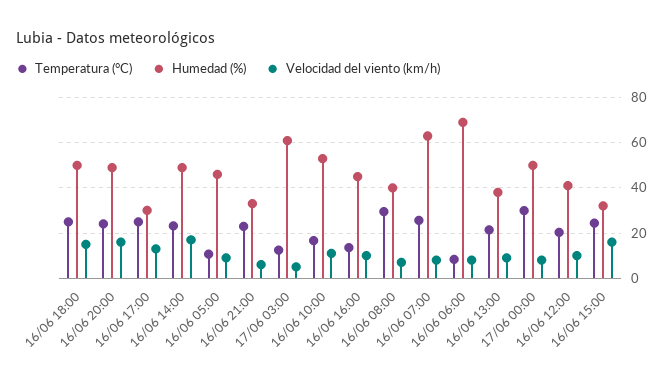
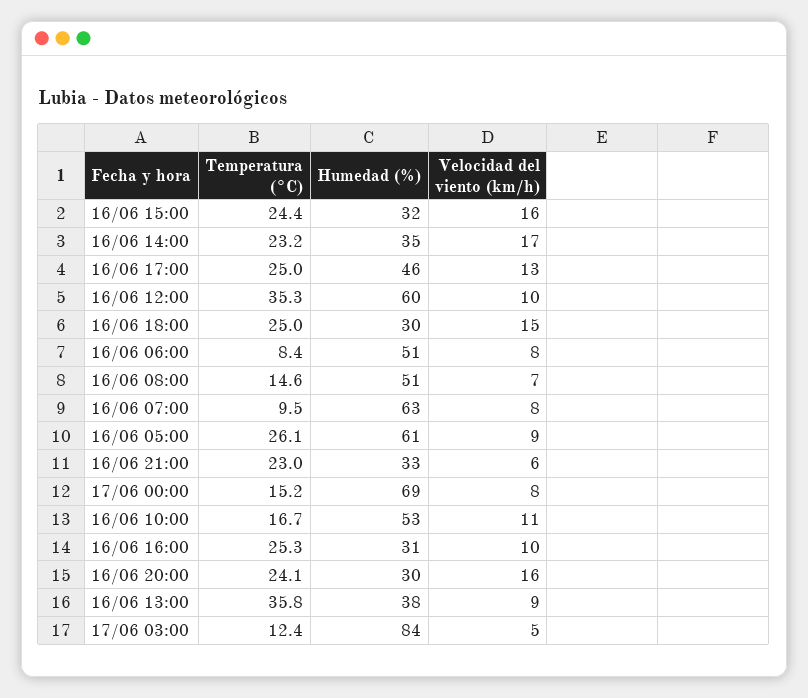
  {
    "Temperatura (°C)": {
      "16/06 18:00": 25,
      "16/06 20:00": 24.1,
      "16/06 17:00": 25,
      "16/06 14:00": 23.2,
-     "16/06 05:00": 10,
+     "16/06 05:00": 26.1,
      "16/06 21:00": 23,
      "17/06 03:00": 12.4,
      "16/06 10:00": 16.7,
-     "16/06 16:00": 15,
+     "16/06 16:00": 25.3,
-     "16/06 08:00": 30,
+     "16/06 08:00": 14.6,
-     "16/06 07:00": 25,
+     "16/06 07:00": 9.5,
      "16/06 06:00": 8.4,
-     "16/06 13:00": 20,
+     "16/06 13:00": 35.8,
-     "17/06 00:00": 30,
+     "17/06 00:00": 15.2,
-     "16/06 12:00": 20,
+     "16/06 12:00": 35.3,
      "16/06 15:00": 24.4
    },
    "Humedad (%)": {
-     "16/06 18:00": 50,
+     "16/06 18:00": 30,
-     "16/06 20:00": 50,
+     "16/06 20:00": 30,
-     "16/06 17:00": 30,
+     "16/06 17:00": 46,
-     "16/06 14:00": 50,
+     "16/06 14:00": 35,
-     "16/06 05:00": 45,
+     "16/06 05:00": 61,
      "16/06 21:00": 33,
-     "17/06 03:00": 60,
+     "17/06 03:00": 84,
      "16/06 10:00": 53,
-     "16/06 16:00": 45,
+     "16/06 16:00": 31,
-     "16/06 08:00": 40,
+     "16/06 08:00": 51,
      "16/06 07:00": 63,
-     "16/06 06:00": 70,
+     "16/06 06:00": 51,
      "16/06 13:00": 38,
-     "17/06 00:00": 50,
+     "17/06 00:00": 69,
-     "16/06 12:00": 40,
+     "16/06 12:00": 60,
      "16/06 15:00": 32
    },
    "Velocidad del viento (km/h)": {
      "16/06 18:00": 15,
      "16/06 20:00": 16,
      "16/06 17:00": 13,
      "16/06 14:00": 17,
      "16/06 05:00": 9,
      "16/06 21:00": 6,
      "17/06 03:00": 5,
      "16/06 10:00": 11,
      "16/06 16:00": 10,
      "16/06 08:00": 7,
      "16/06 07:00": 8,
      "16/06 06:00": 8,
      "16/06 13:00": 9,
      "17/06 00:00": 8,
      "16/06 12:00": 10,
      "16/06 15:00": 16
    }
  }

